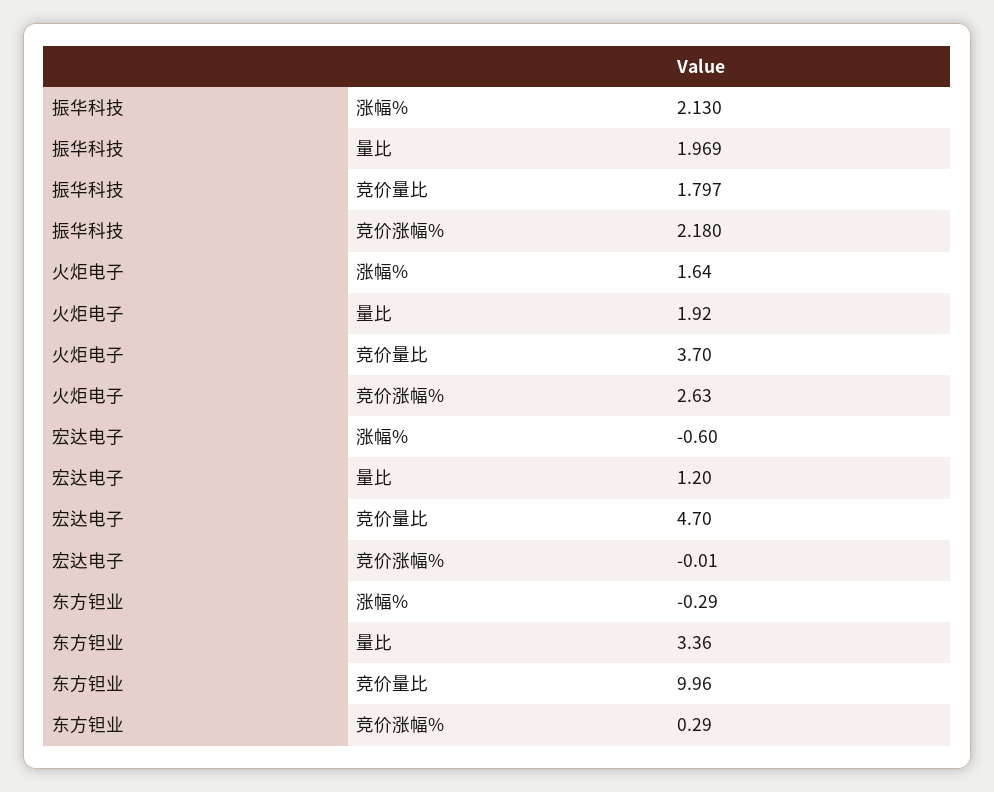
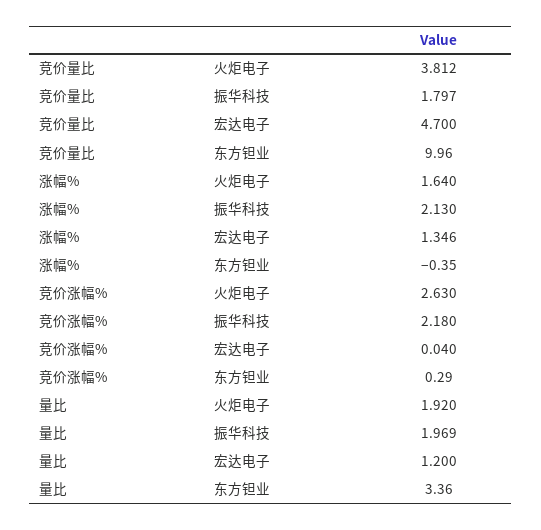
  {
    "振华科技": {
      "涨幅%": 2.13,
      "量比": 1.969,
      "竞价量比": 1.797,
      "竞价涨幅%": 2.18
    },
    "火炬电子": {
      "涨幅%": 1.64,
      "量比": 1.92,
-     "竞价量比": 3.7,
+     "竞价量比": 3.812,
      "竞价涨幅%": 2.63
    },
    "宏达电子": {
-     "涨幅%": -0.6,
+     "涨幅%": 1.346,
      "量比": 1.2,
      "竞价量比": 4.7,
-     "竞价涨幅%": -0.01
+     "竞价涨幅%": 0.04
    },
    "东方钽业": {
-     "涨幅%": -0.29,
+     "涨幅%": -0.35,
      "量比": 3.36,
      "竞价量比": 9.96,
      "竞价涨幅%": 0.29
    }
  }

